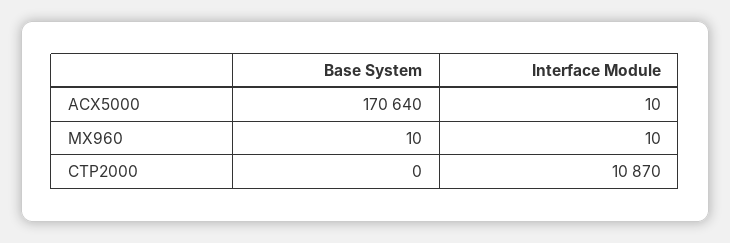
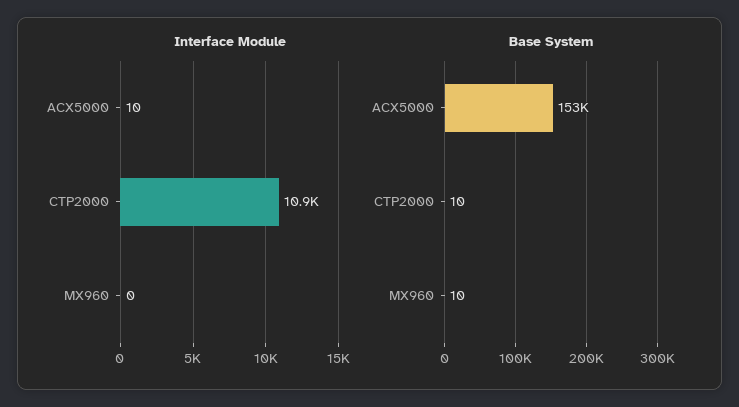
  {
    "Base System": {
-     "ACX5000": 170640,
+     "ACX5000": 153000,
      "MX960": 10,
-     "CTP2000": 0
+     "CTP2000": 10
    },
    "Interface Module": {
      "ACX5000": 10,
-     "MX960": 10,
+     "MX960": 0,
      "CTP2000": 10870
    }
  }

